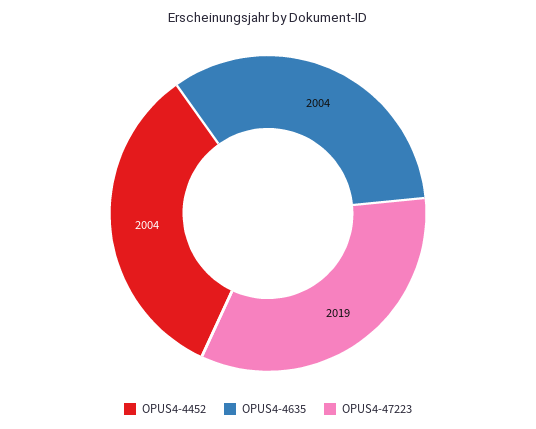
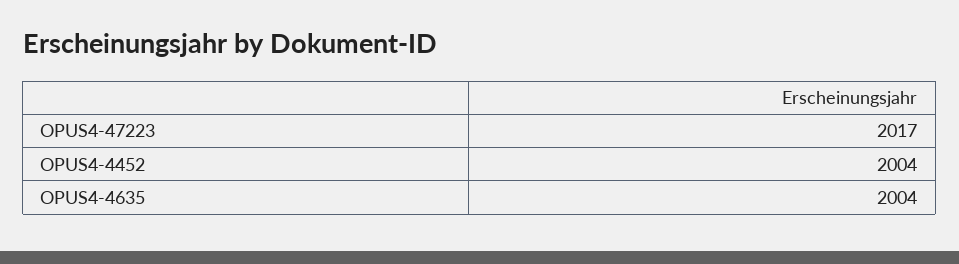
  {
    "OPUS4-4452": 2004,
    "OPUS4-4635": 2004,
-   "OPUS4-47223": 2019
+   "OPUS4-47223": 2017
  }

